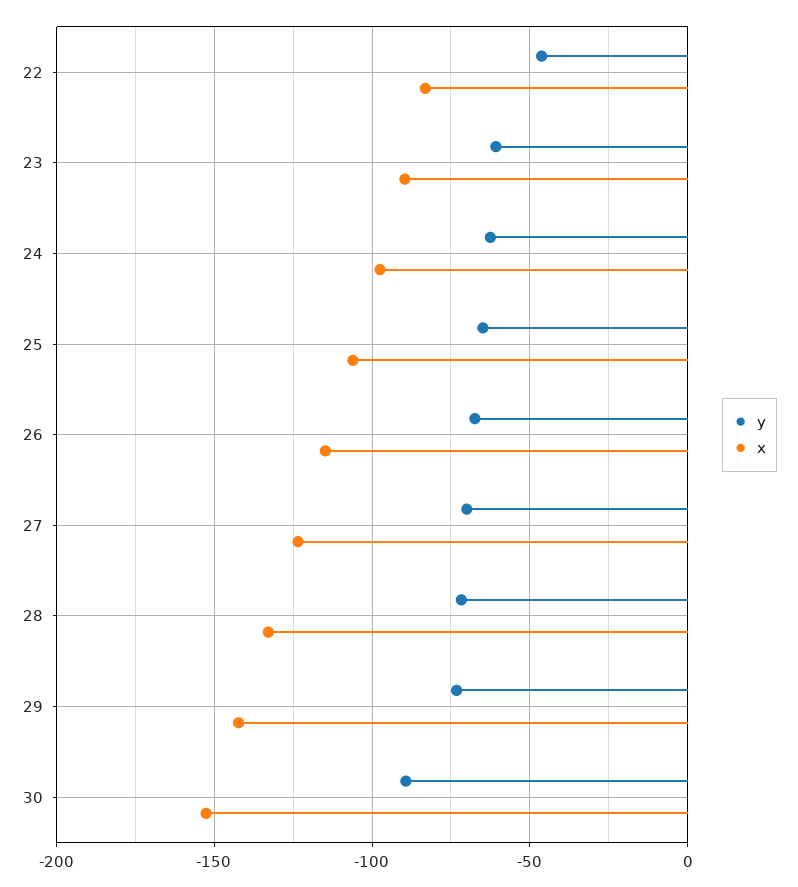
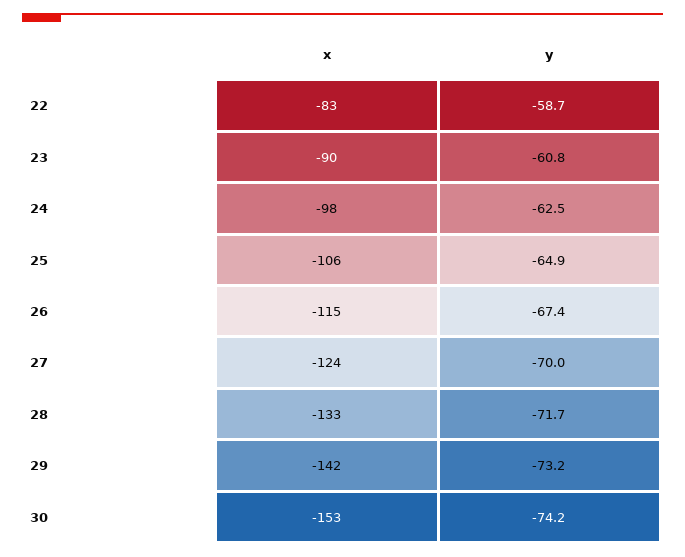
  {
    "y": {
-     "22": -45,
+     "22": -58.7,
      "23": -60.8,
      "24": -62.5,
      "25": -64.9,
      "26": -67.4,
      "27": -70,
      "28": -71.7,
      "29": -73.2,
-     "30": -90
+     "30": -74.2
    },
    "x": {
      "22": -83,
      "23": -90,
      "24": -98,
      "25": -106,
      "26": -115,
      "27": -124,
      "28": -133,
      "29": -142,
      "30": -153
    }
  }

